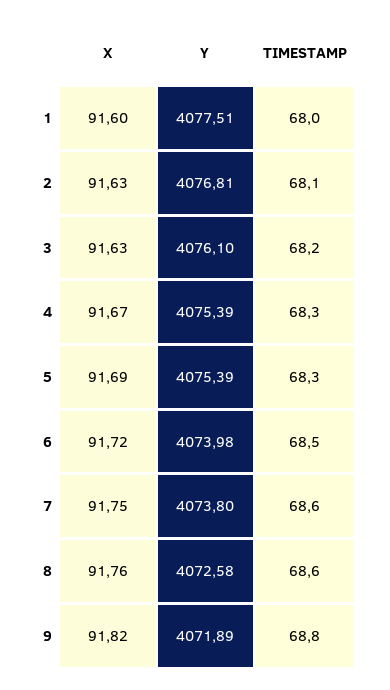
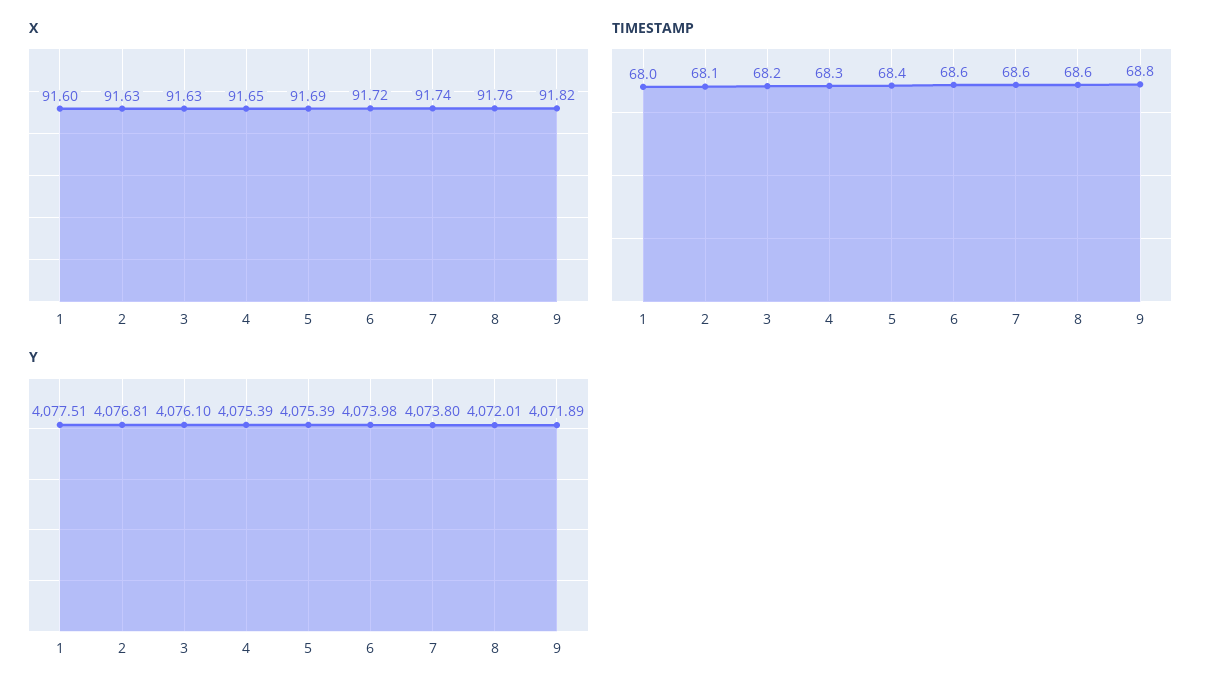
  {
    "X": {
      "1": 91.6,
      "2": 91.63,
      "3": 91.63,
-     "4": 91.67,
+     "4": 91.65,
      "5": 91.69,
      "6": 91.72,
-     "7": 91.75,
+     "7": 91.74,
      "8": 91.76,
      "9": 91.82
    },
    "Y": {
      "1": 4077.51,
      "2": 4076.81,
      "3": 4076.1,
      "4": 4075.39,
      "5": 4075.39,
      "6": 4073.98,
      "7": 4073.8,
-     "8": 4072.58,
+     "8": 4072.01,
      "9": 4071.89
    },
    "TIMESTAMP": {
      "1": 68,
      "2": 68.1,
      "3": 68.2,
      "4": 68.3,
-     "5": 68.3,
+     "5": 68.4,
-     "6": 68.5,
+     "6": 68.6,
      "7": 68.6,
      "8": 68.6,
      "9": 68.8
    }
  }

